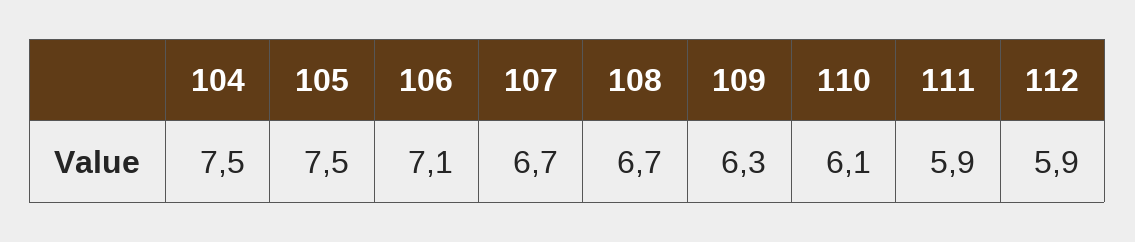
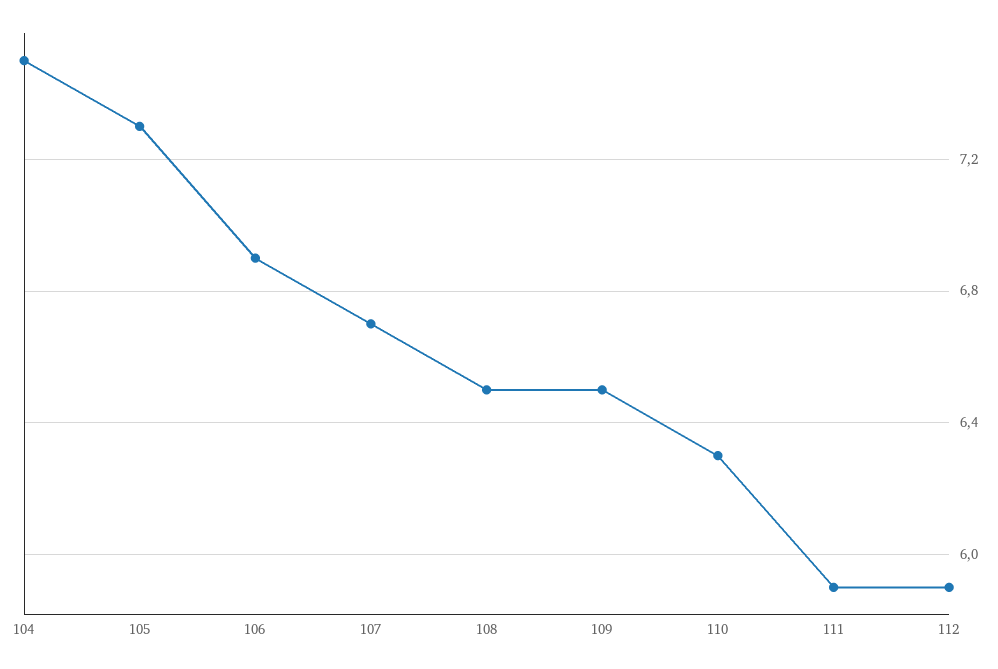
  {
    "104": 7.5,
-   "105": 7.5,
+   "105": 7.3,
-   "106": 7.1,
+   "106": 6.9,
    "107": 6.7,
-   "108": 6.7,
+   "108": 6.5,
-   "109": 6.3,
+   "109": 6.5,
-   "110": 6.1,
+   "110": 6.3,
    "111": 5.9,
    "112": 5.9
  }

